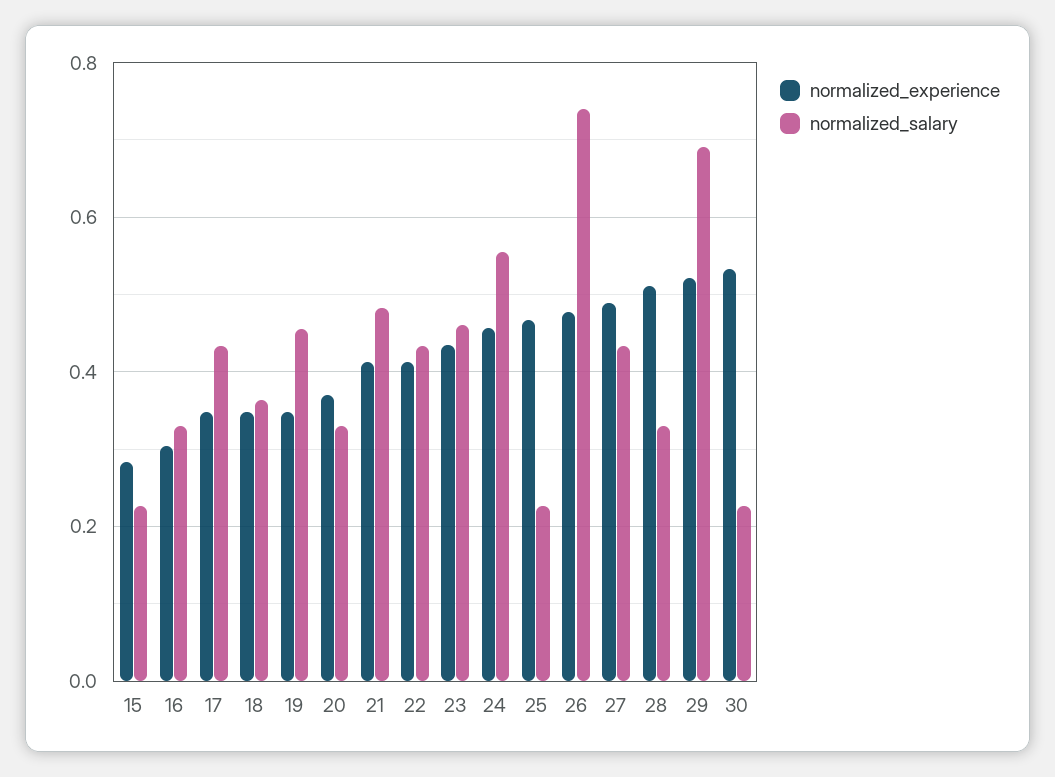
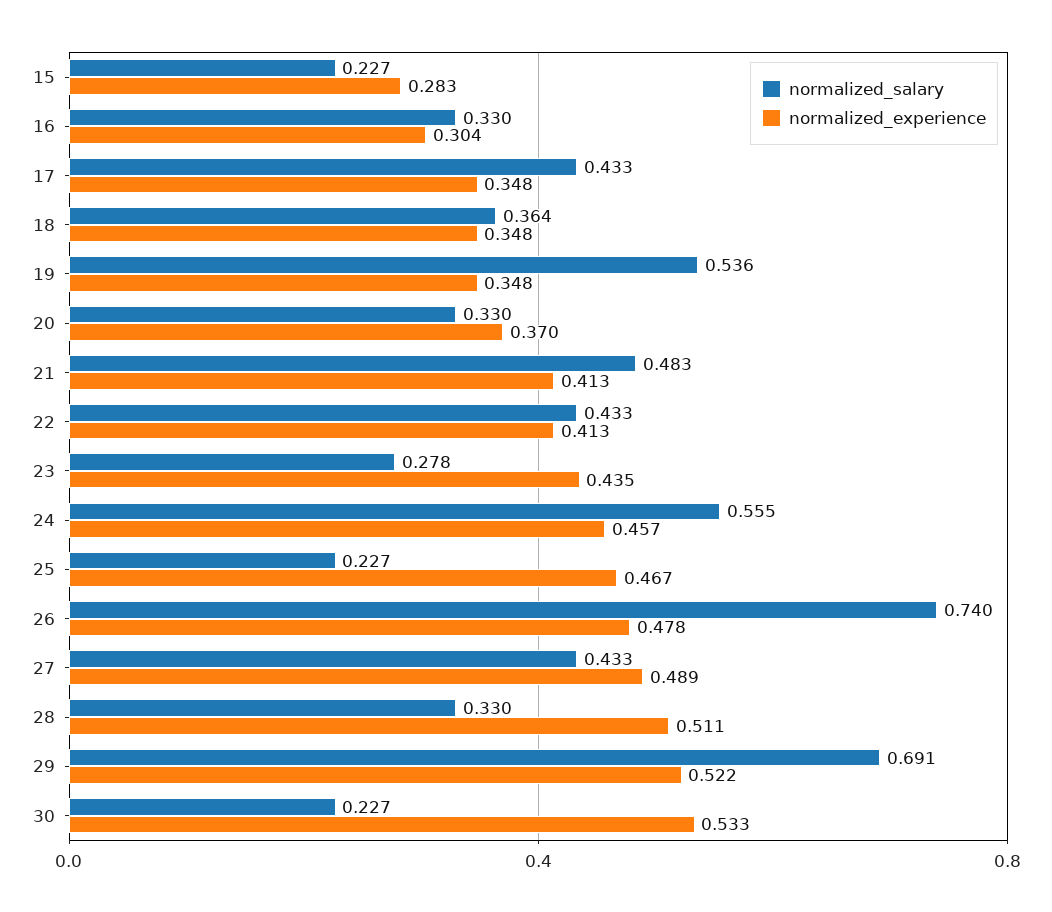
  {
    "normalized_experience": {
      "15": 0.283,
      "16": 0.304,
      "17": 0.348,
      "18": 0.348,
      "19": 0.348,
      "20": 0.37,
      "21": 0.413,
      "22": 0.413,
      "23": 0.435,
      "24": 0.457,
      "25": 0.467,
      "26": 0.478,
      "27": 0.489,
      "28": 0.511,
      "29": 0.522,
      "30": 0.533
    },
    "normalized_salary": {
      "15": 0.227,
      "16": 0.33,
      "17": 0.433,
      "18": 0.364,
-     "19": 0.46,
+     "19": 0.536,
      "20": 0.33,
      "21": 0.483,
      "22": 0.433,
-     "23": 0.46,
+     "23": 0.278,
      "24": 0.555,
      "25": 0.227,
      "26": 0.74,
      "27": 0.433,
      "28": 0.33,
      "29": 0.691,
      "30": 0.227
    }
  }

